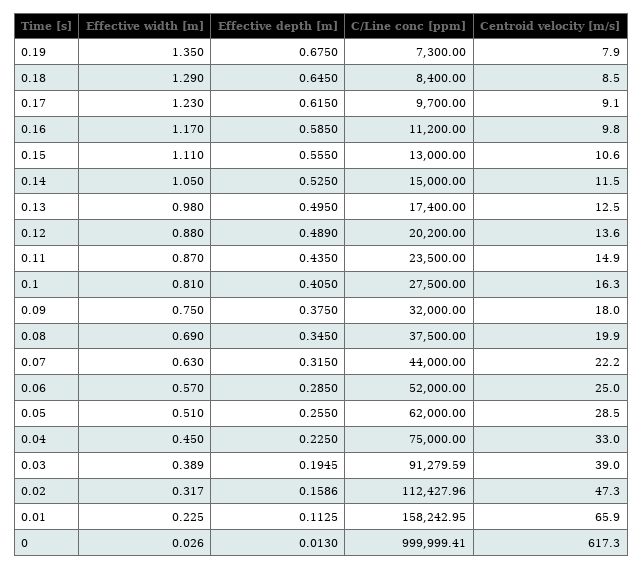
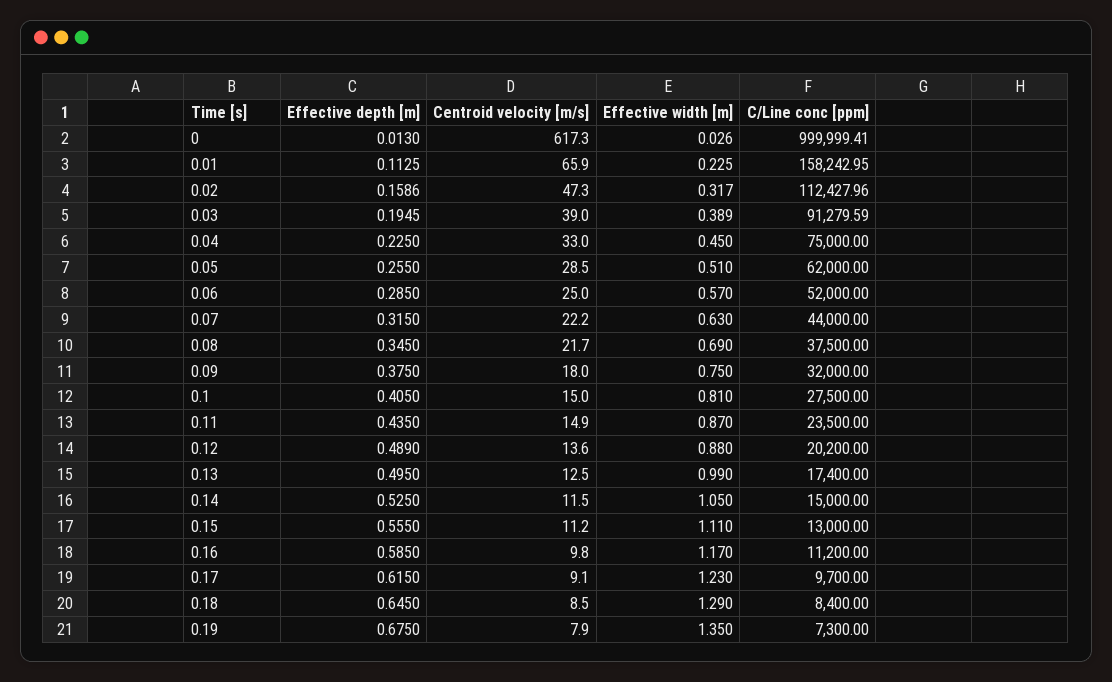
  {
    "Effective width [m]": {
      "0.19": 1.35,
      "0.18": 1.29,
      "0.17": 1.23,
      "0.16": 1.17,
      "0.15": 1.11,
      "0.14": 1.05,
-     "0.13": 0.98,
+     "0.13": 0.99,
      "0.12": 0.88,
      "0.11": 0.87,
      "0.1": 0.81,
      "0.09": 0.75,
      "0.08": 0.69,
      "0.07": 0.63,
      "0.06": 0.57,
      "0.05": 0.51,
      "0.04": 0.45,
      "0.03": 0.389,
      "0.02": 0.317,
      "0.01": 0.225,
      "0": 0.026
    },
    "Effective depth [m]": {
      "0.19": 0.675,
      "0.18": 0.645,
      "0.17": 0.615,
      "0.16": 0.585,
      "0.15": 0.555,
      "0.14": 0.525,
      "0.13": 0.495,
      "0.12": 0.489,
      "0.11": 0.435,
      "0.1": 0.405,
      "0.09": 0.375,
      "0.08": 0.345,
      "0.07": 0.315,
      "0.06": 0.285,
      "0.05": 0.255,
      "0.04": 0.225,
      "0.03": 0.1945,
      "0.02": 0.1586,
      "0.01": 0.1125,
      "0": 0.013
    },
    "C/Line conc [ppm]": {
      "0.19": 7300,
      "0.18": 8400,
      "0.17": 9700,
      "0.16": 11200,
      "0.15": 13000,
      "0.14": 15000,
      "0.13": 17400,
      "0.12": 20200,
      "0.11": 23500,
      "0.1": 27500,
      "0.09": 32000,
      "0.08": 37500,
      "0.07": 44000,
      "0.06": 52000,
      "0.05": 62000,
      "0.04": 75000,
      "0.03": 91279.59,
      "0.02": 112427.96,
      "0.01": 158242.95,
      "0": 999999.41
    },
    "Centroid velocity [m/s]": {
      "0.19": 7.9,
      "0.18": 8.5,
      "0.17": 9.1,
      "0.16": 9.8,
-     "0.15": 10.6,
+     "0.15": 11.2,
      "0.14": 11.5,
      "0.13": 12.5,
      "0.12": 13.6,
      "0.11": 14.9,
-     "0.1": 16.3,
+     "0.1": 15,
      "0.09": 18,
-     "0.08": 19.9,
+     "0.08": 21.7,
      "0.07": 22.2,
      "0.06": 25,
      "0.05": 28.5,
      "0.04": 33,
      "0.03": 39,
      "0.02": 47.3,
      "0.01": 65.9,
      "0": 617.3
    }
  }

